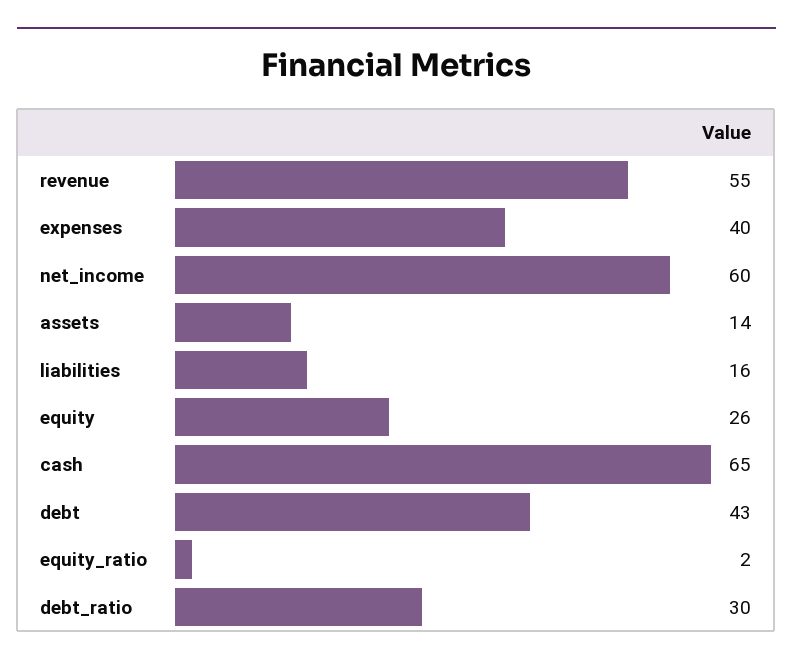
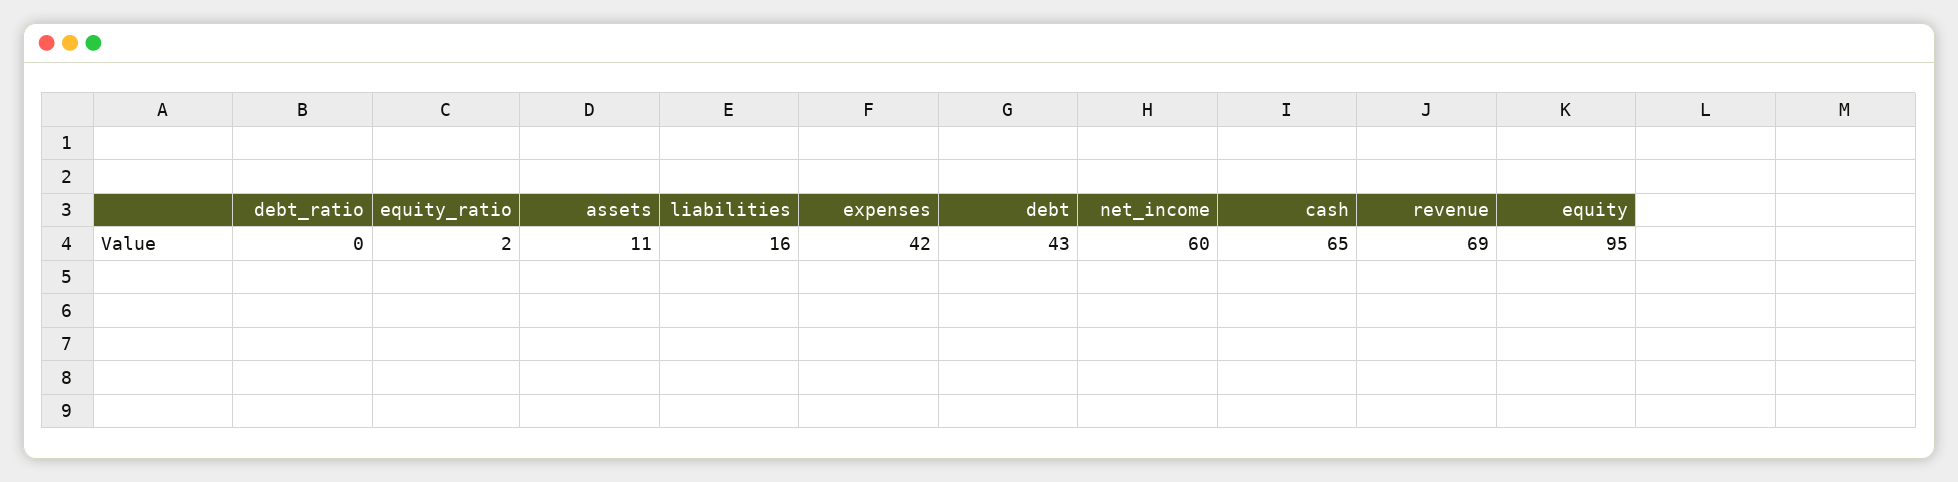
  {
-   "revenue": 55,
+   "revenue": 69,
-   "expenses": 40,
+   "expenses": 42,
    "net_income": 60,
-   "assets": 14,
+   "assets": 11,
    "liabilities": 16,
-   "equity": 26,
+   "equity": 95,
    "cash": 65,
    "debt": 43,
    "equity_ratio": 2,
-   "debt_ratio": 30
+   "debt_ratio": 0
  }

